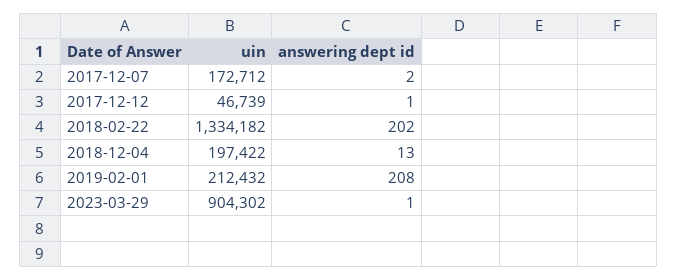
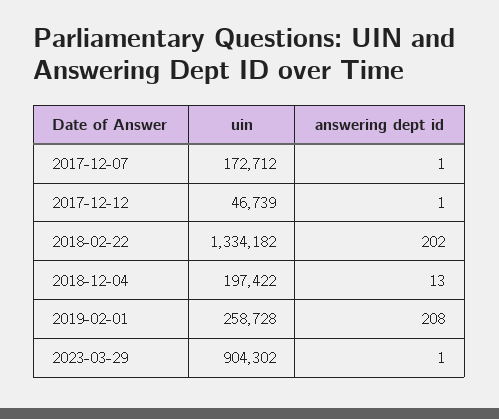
  {
    "uin": {
      "2017-12-07": 172712,
      "2017-12-12": 46739,
      "2018-02-22": 1334182,
      "2018-12-04": 197422,
-     "2019-02-01": 212432,
+     "2019-02-01": 258728,
      "2023-03-29": 904302
    },
    "answering dept id": {
-     "2017-12-07": 2,
+     "2017-12-07": 1,
      "2017-12-12": 1,
      "2018-02-22": 202,
      "2018-12-04": 13,
      "2019-02-01": 208,
      "2023-03-29": 1
    }
  }

